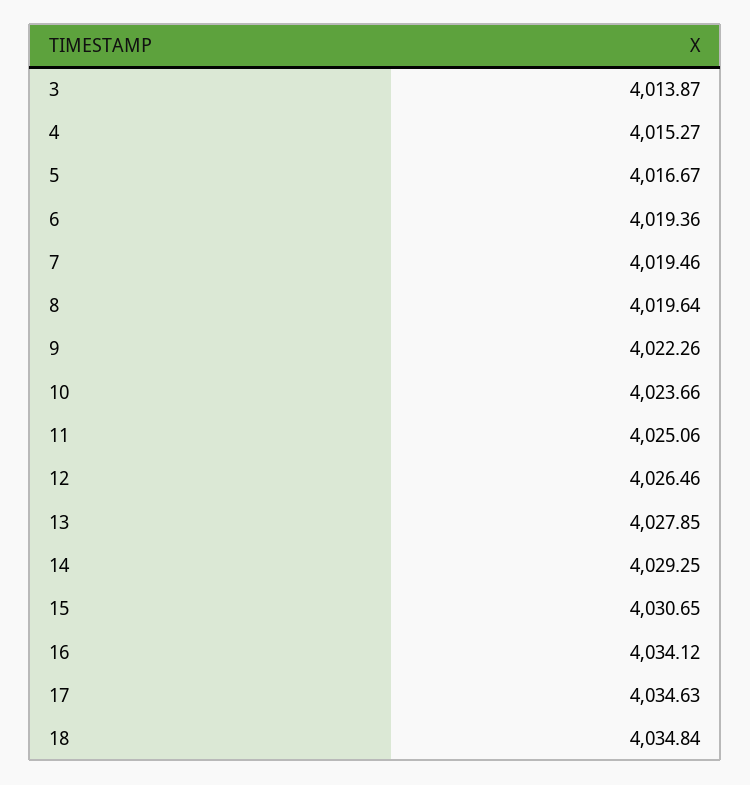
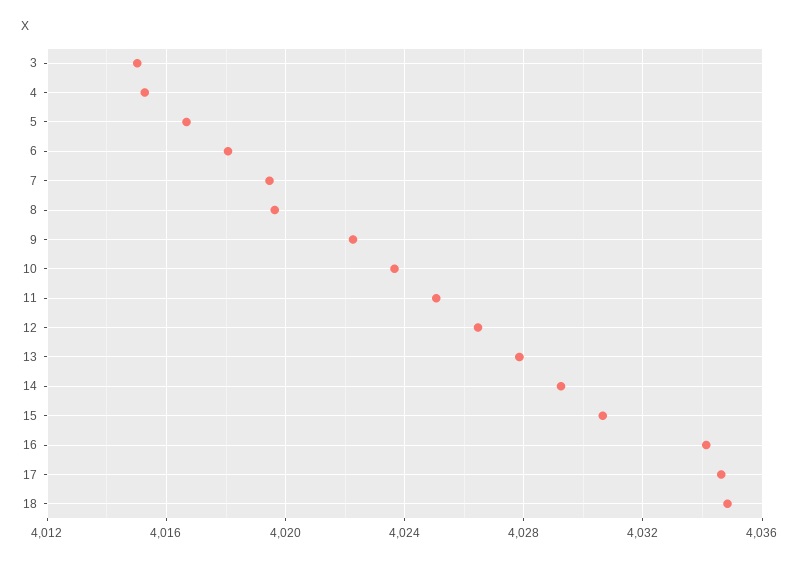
  {
-   "3": 4013.87,
+   "3": 4015,
    "4": 4015.27,
    "5": 4016.67,
-   "6": 4019.36,
+   "6": 4018,
    "7": 4019.46,
    "8": 4019.64,
    "9": 4022.26,
    "10": 4023.66,
    "11": 4025.06,
    "12": 4026.46,
    "13": 4027.85,
    "14": 4029.25,
    "15": 4030.65,
    "16": 4034.12,
    "17": 4034.63,
    "18": 4034.84
  }

